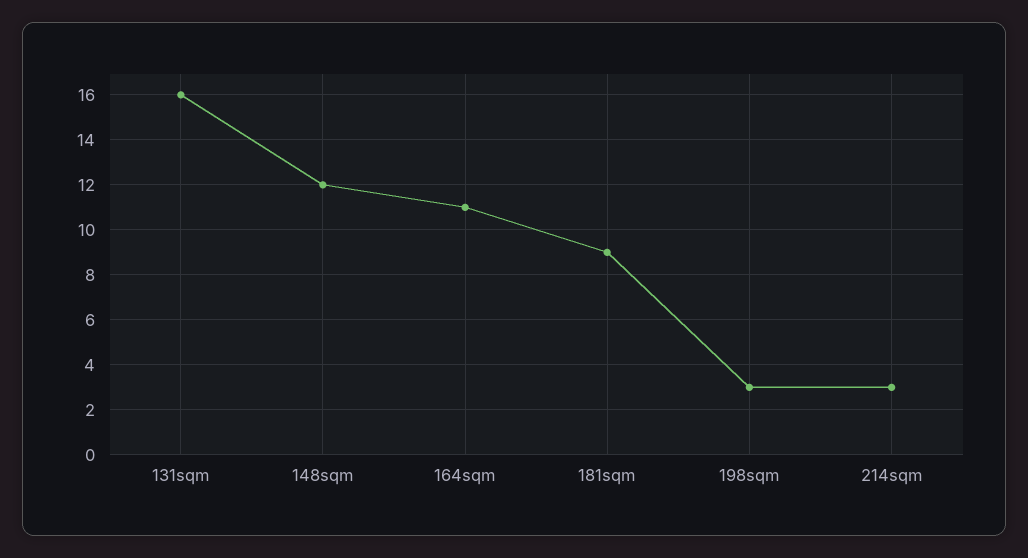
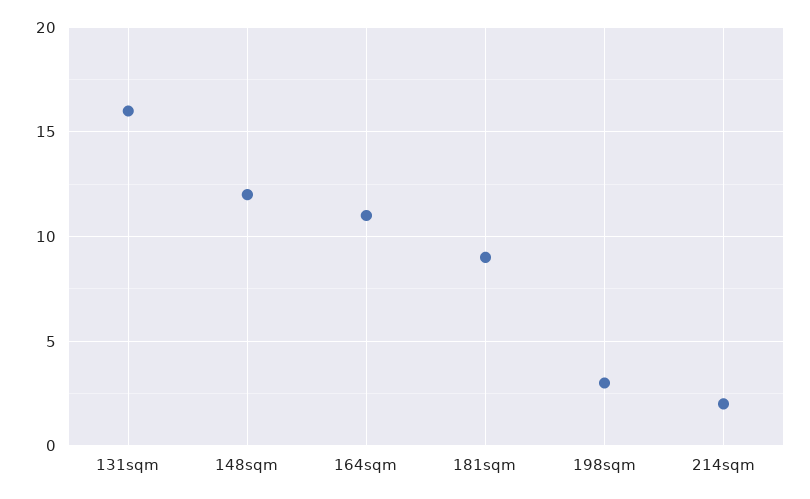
  {
    "131sqm": 16,
    "148sqm": 12,
    "164sqm": 11,
    "181sqm": 9,
    "198sqm": 3,
-   "214sqm": 3
+   "214sqm": 2
  }

